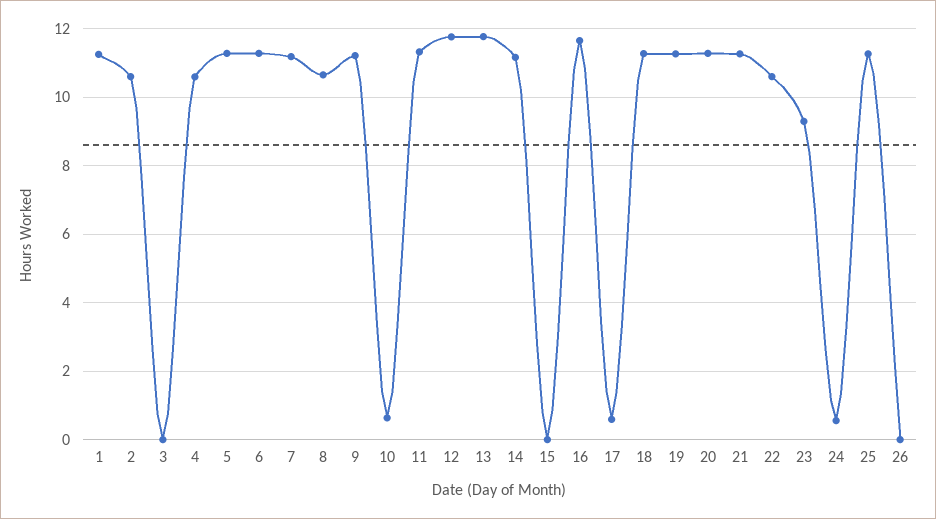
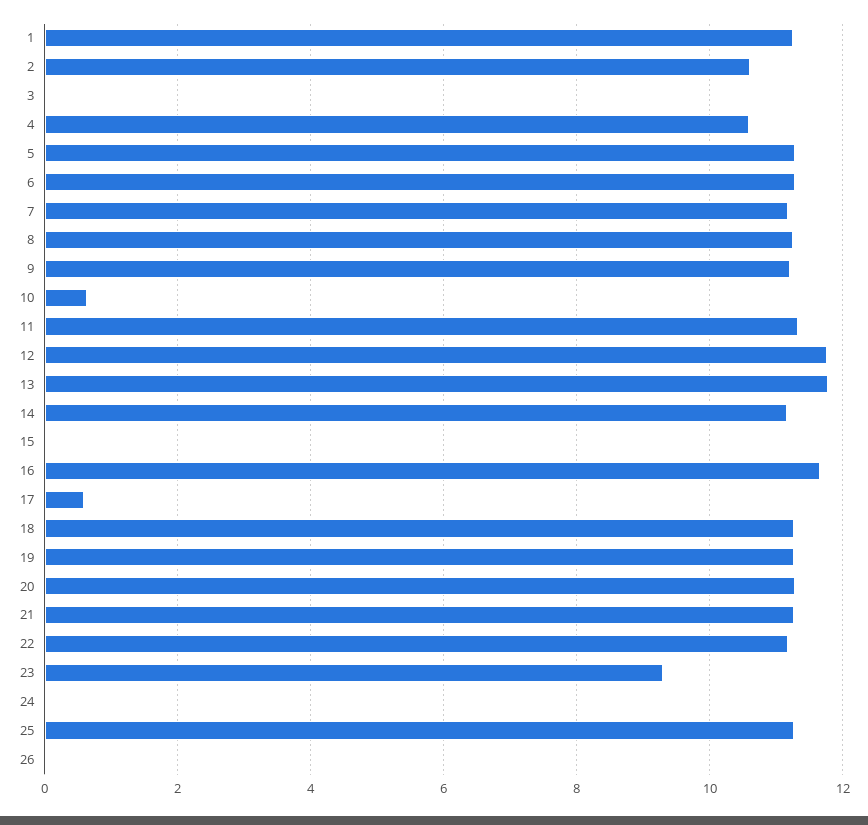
  {
    "1": 11.2,
    "2": 10.6,
    "3": 0,
    "4": 10.6,
    "5": 11.2,
    "6": 11.2,
    "7": 11.2,
-   "8": 10.6,
+   "8": 11.2,
    "9": 11.2,
    "10": 0.6,
    "11": 11.4,
    "12": 11.8,
    "13": 11.8,
    "14": 11.2,
    "15": 0,
    "16": 11.6,
    "17": 0.6,
    "18": 11.2,
    "19": 11.2,
    "20": 11.2,
    "21": 11.2,
-   "22": 10.6,
+   "22": 11.2,
    "23": 9.2,
-   "24": 0.6,
+   "24": 0,
    "25": 11.2,
    "26": 0
  }

